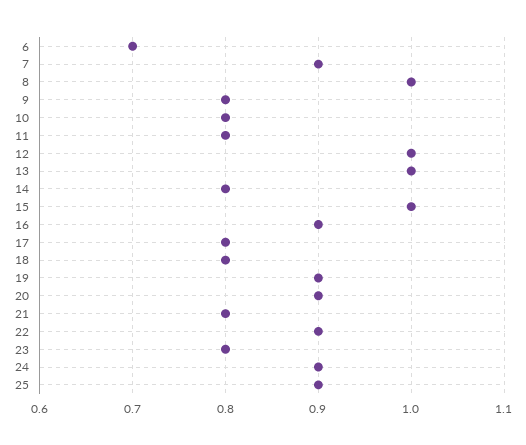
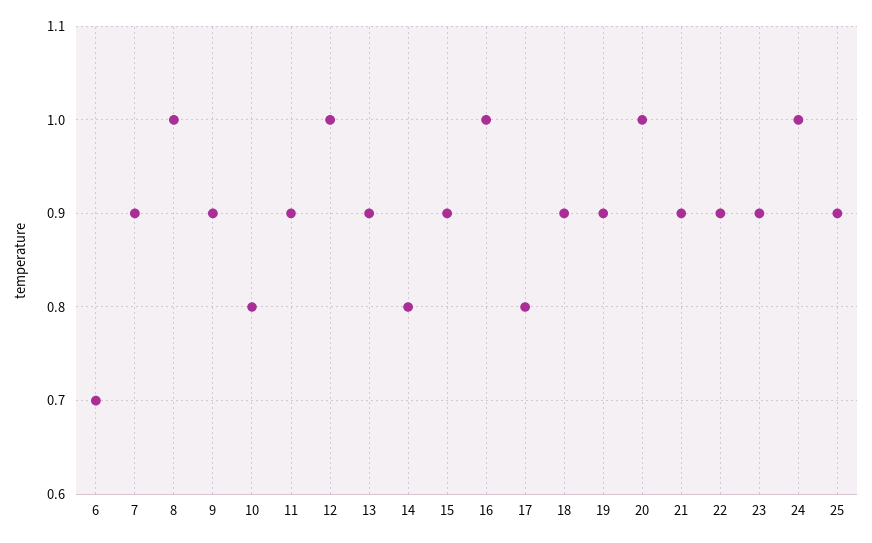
  {
    "6": 0.7,
    "7": 0.9,
    "8": 1,
-   "9": 0.8,
+   "9": 0.9,
    "10": 0.8,
-   "11": 0.8,
+   "11": 0.9,
    "12": 1,
-   "13": 1,
+   "13": 0.9,
    "14": 0.8,
-   "15": 1,
+   "15": 0.9,
-   "16": 0.9,
+   "16": 1,
    "17": 0.8,
-   "18": 0.8,
+   "18": 0.9,
    "19": 0.9,
-   "20": 0.9,
+   "20": 1,
-   "21": 0.8,
+   "21": 0.9,
    "22": 0.9,
-   "23": 0.8,
+   "23": 0.9,
-   "24": 0.9,
+   "24": 1,
    "25": 0.9
  }

